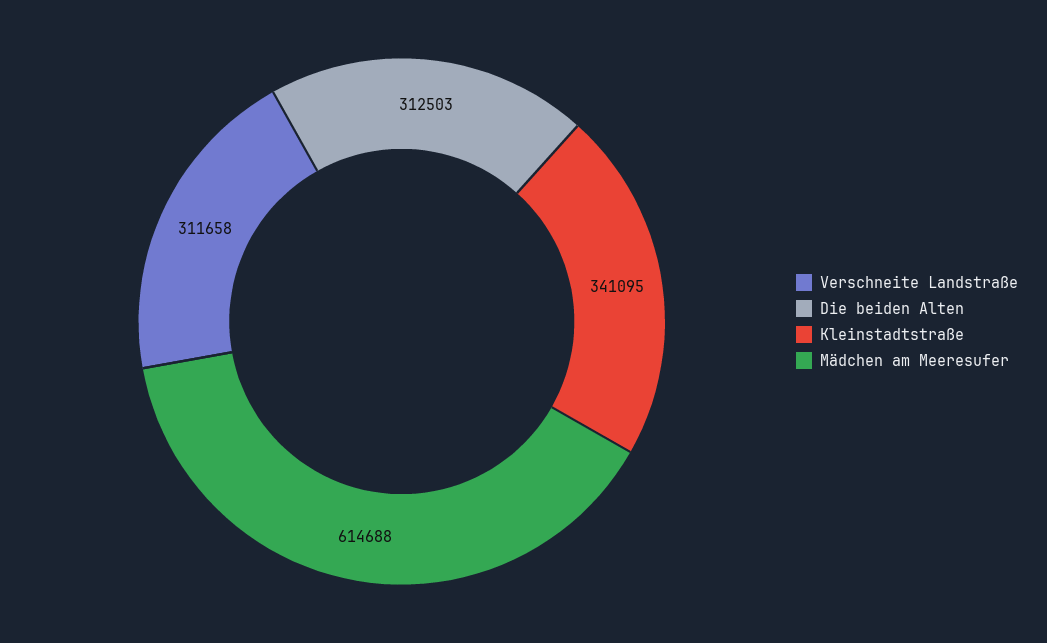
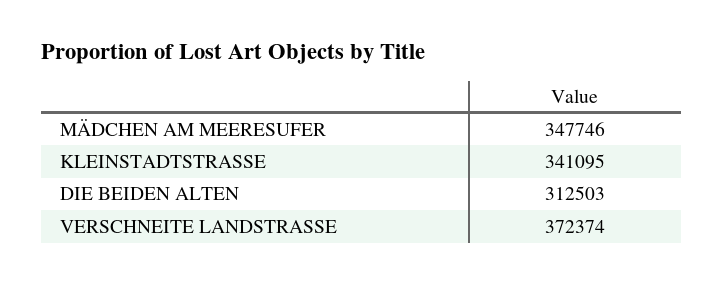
  {
-   "Verschneite Landstraße": 311658,
+   "Verschneite Landstraße": 372374,
    "Die beiden Alten": 312503,
    "Kleinstadtstraße": 341095,
-   "Mädchen am Meeresufer": 614688
+   "Mädchen am Meeresufer": 347746
  }

